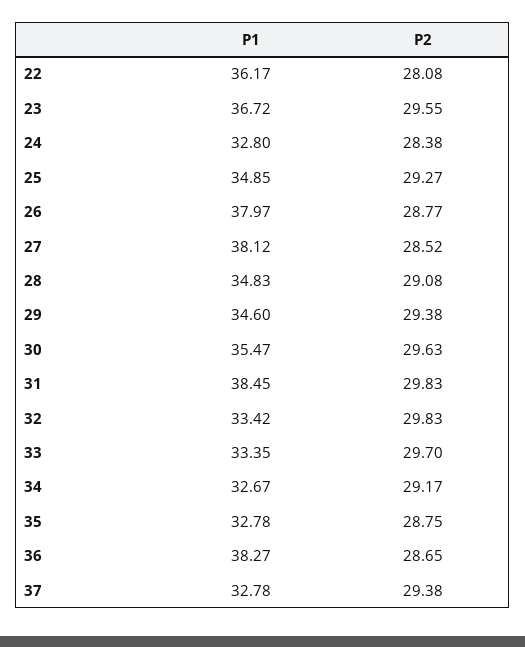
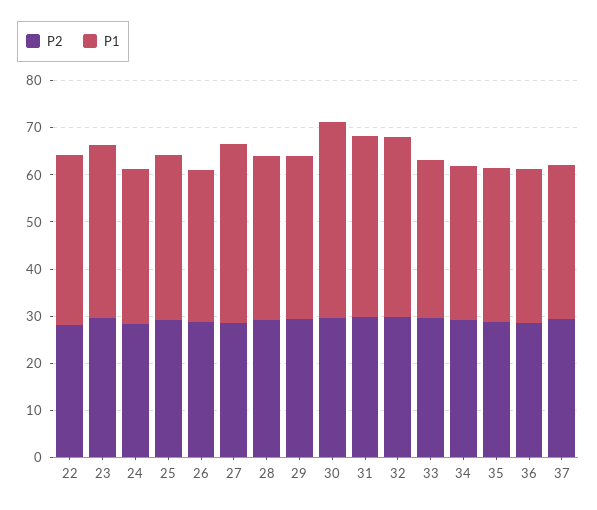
  {
    "P1": {
      "22": 36.17,
      "23": 36.72,
      "24": 32.8,
      "25": 34.85,
-     "26": 37.97,
+     "26": 32,
      "27": 38.12,
      "28": 34.83,
      "29": 34.6,
-     "30": 35.47,
+     "30": 42,
      "31": 38.45,
-     "32": 33.42,
+     "32": 38,
      "33": 33.35,
      "34": 32.67,
      "35": 32.78,
-     "36": 38.27,
+     "36": 32,
      "37": 32.78
    },
    "P2": {
      "22": 28.08,
      "23": 29.55,
      "24": 28.38,
      "25": 29.27,
      "26": 28.77,
      "27": 28.52,
      "28": 29.08,
      "29": 29.38,
      "30": 29.63,
      "31": 29.83,
      "32": 29.83,
      "33": 29.7,
      "34": 29.17,
      "35": 28.75,
      "36": 28.65,
      "37": 29.38
    }
  }

